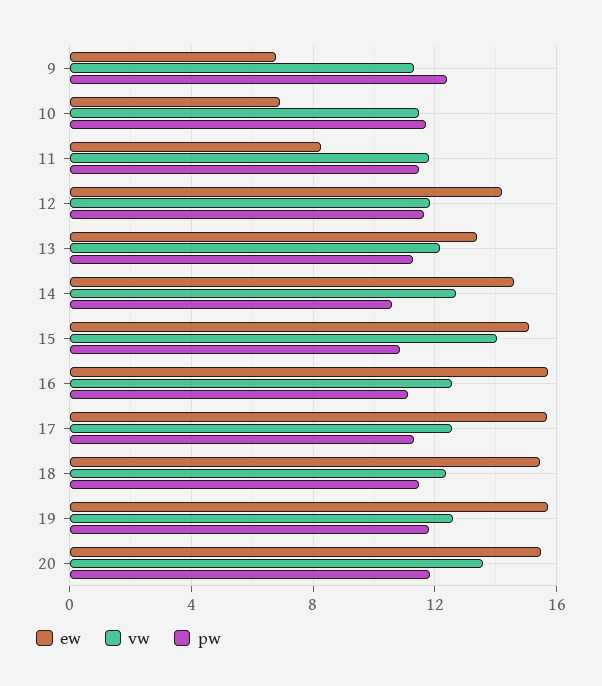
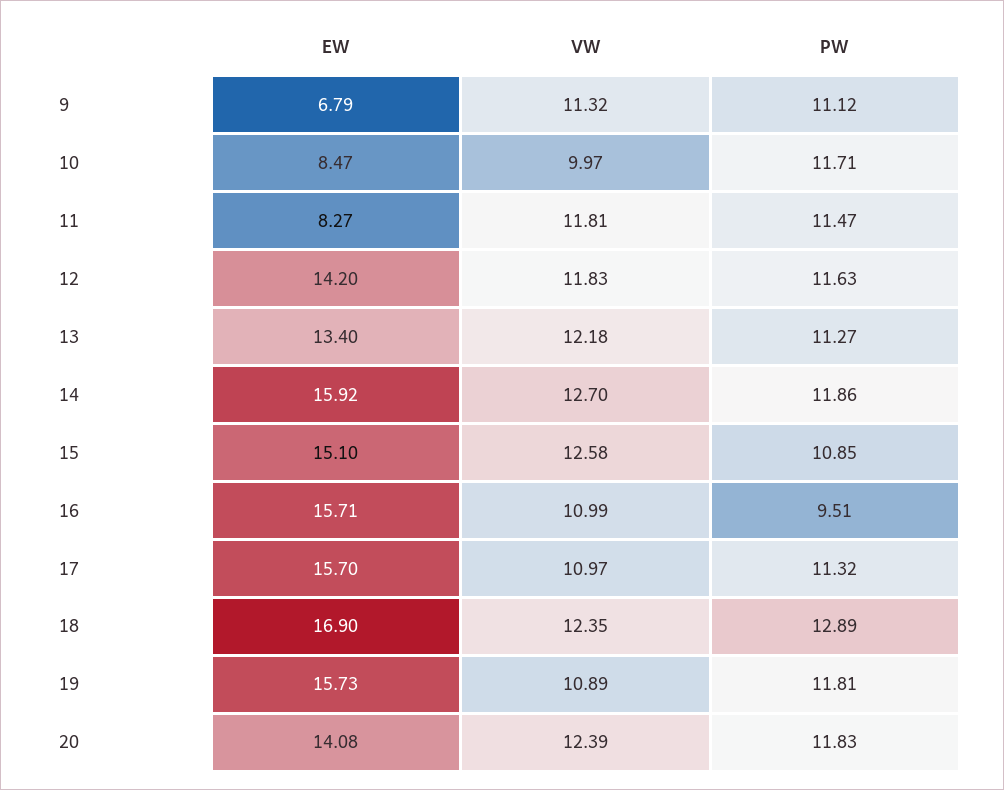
  {
    "ew": {
      "9": 6.79,
-     "10": 7,
+     "10": 8.47,
      "11": 8.27,
      "12": 14.2,
      "13": 13.4,
-     "14": 14.5,
+     "14": 15.92,
      "15": 15.1,
      "16": 15.71,
      "17": 15.7,
-     "18": 15.5,
+     "18": 16.9,
      "19": 15.73,
-     "20": 15.5
+     "20": 14.08
    },
    "vw": {
      "9": 11.32,
-     "10": 11.5,
+     "10": 9.97,
      "11": 11.81,
      "12": 11.83,
      "13": 12.18,
      "14": 12.7,
-     "15": 14,
+     "15": 12.58,
-     "16": 12.5,
+     "16": 10.99,
-     "17": 12.5,
+     "17": 10.97,
      "18": 12.35,
-     "19": 12.5,
+     "19": 10.89,
-     "20": 13.5
+     "20": 12.39
    },
    "pw": {
-     "9": 12.5,
+     "9": 11.12,
      "10": 11.71,
      "11": 11.47,
      "12": 11.63,
      "13": 11.27,
-     "14": 10.5,
+     "14": 11.86,
      "15": 10.85,
-     "16": 11,
+     "16": 9.51,
      "17": 11.32,
-     "18": 11.5,
+     "18": 12.89,
      "19": 11.81,
      "20": 11.83
    }
  }

